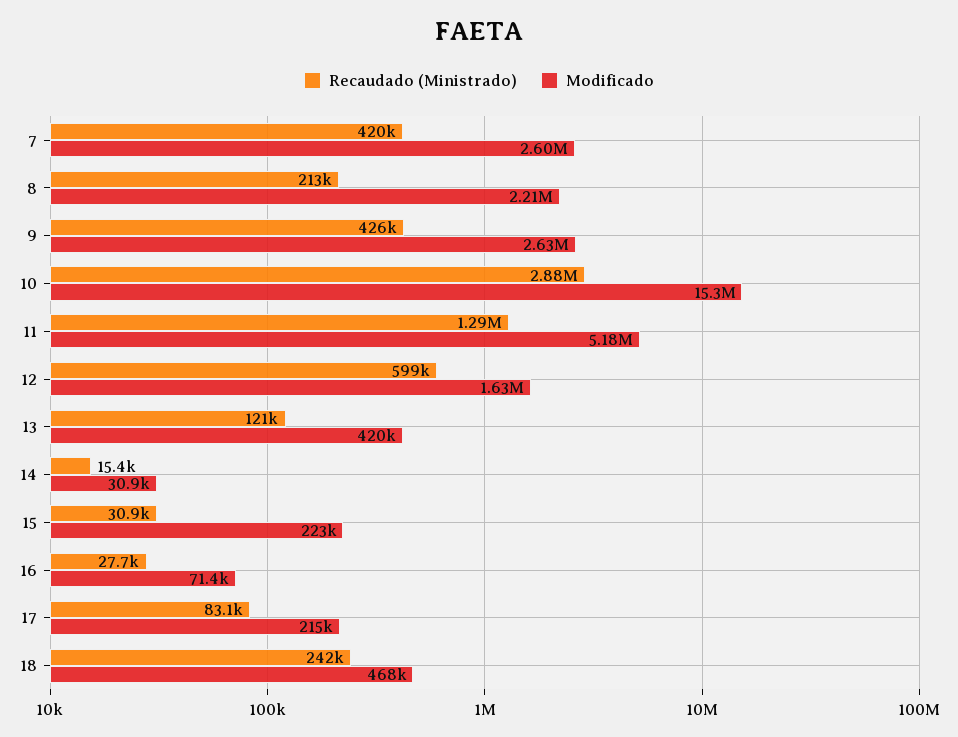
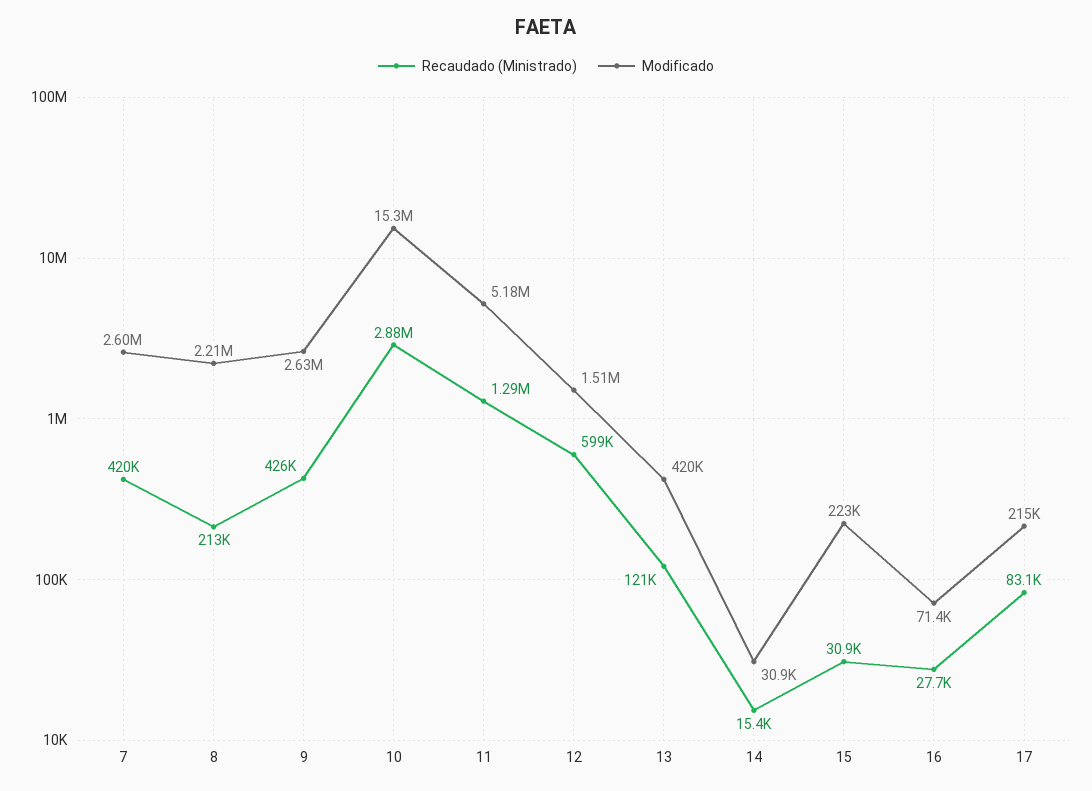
  {
    "Recaudado (Ministrado)": {
      "7": 420000,
      "8": 213000,
      "9": 426000,
      "10": 2880000,
      "11": 1290000,
      "12": 599000,
      "13": 121000,
      "14": 15400,
      "15": 30900,
      "16": 27700,
-     "17": 83100,
+     "17": 83100
-     "18": 242000
    },
    "Modificado": {
      "7": 2600000,
      "8": 2210000,
      "9": 2630000,
      "10": 15300000,
      "11": 5180000,
-     "12": 1630000,
+     "12": 1510000,
      "13": 420000,
      "14": 30900,
      "15": 223000,
      "16": 71400,
-     "17": 215000,
+     "17": 215000
-     "18": 468000
    }
  }

